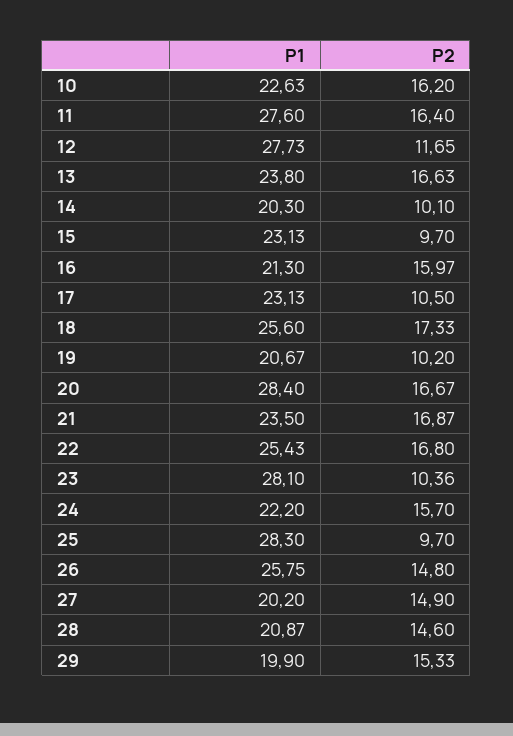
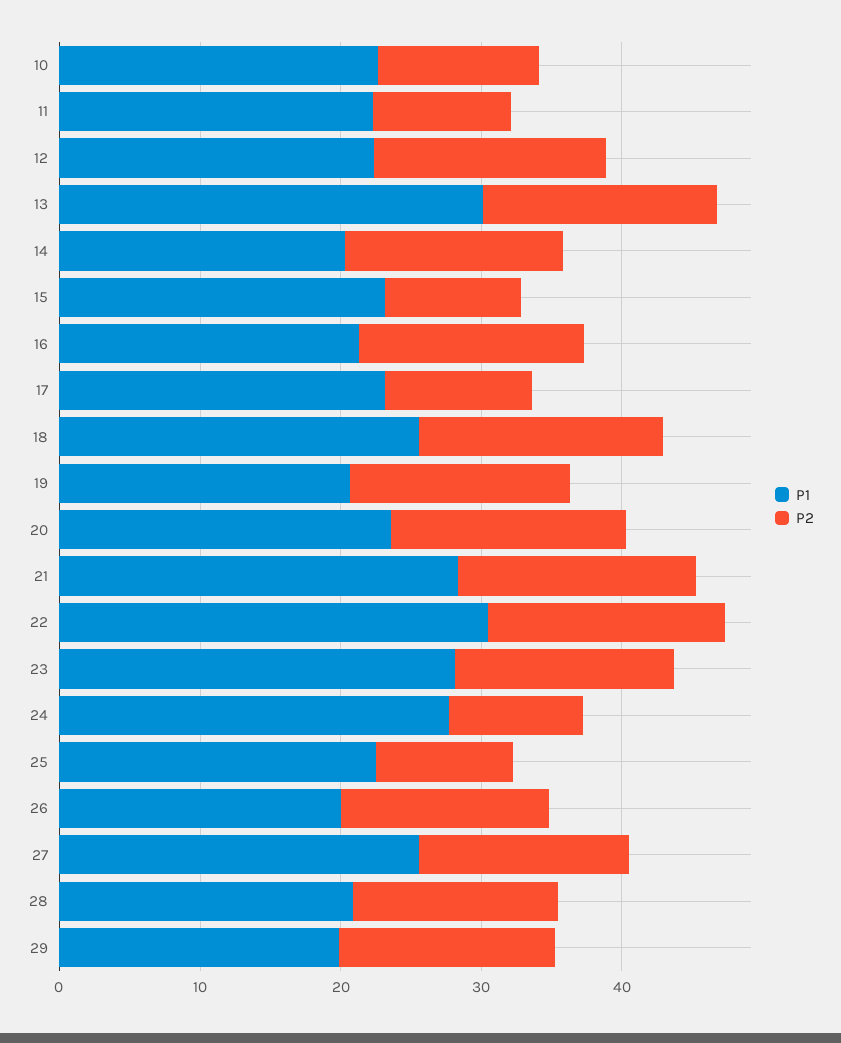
  {
    "P1": {
      "10": 22.63,
-     "11": 27.6,
+     "11": 22,
-     "12": 27.73,
+     "12": 22,
-     "13": 23.8,
+     "13": 30,
      "14": 20.3,
      "15": 23.13,
      "16": 21.3,
      "17": 23.13,
      "18": 25.6,
      "19": 20.67,
-     "20": 28.4,
+     "20": 24,
-     "21": 23.5,
+     "21": 28,
-     "22": 25.43,
+     "22": 30,
      "23": 28.1,
-     "24": 22.2,
+     "24": 28,
-     "25": 28.3,
+     "25": 22,
-     "26": 25.75,
+     "26": 20,
-     "27": 20.2,
+     "27": 26,
      "28": 20.87,
      "29": 19.9
    },
    "P2": {
-     "10": 16.2,
+     "10": 12,
-     "11": 16.4,
+     "11": 10,
-     "12": 11.65,
+     "12": 16,
      "13": 16.63,
-     "14": 10.1,
+     "14": 16,
      "15": 9.7,
      "16": 15.97,
      "17": 10.5,
      "18": 17.33,
-     "19": 10.2,
+     "19": 16,
      "20": 16.67,
      "21": 16.87,
      "22": 16.8,
-     "23": 10.36,
+     "23": 16,
-     "24": 15.7,
+     "24": 10,
      "25": 9.7,
      "26": 14.8,
      "27": 14.9,
      "28": 14.6,
      "29": 15.33
    }
  }

